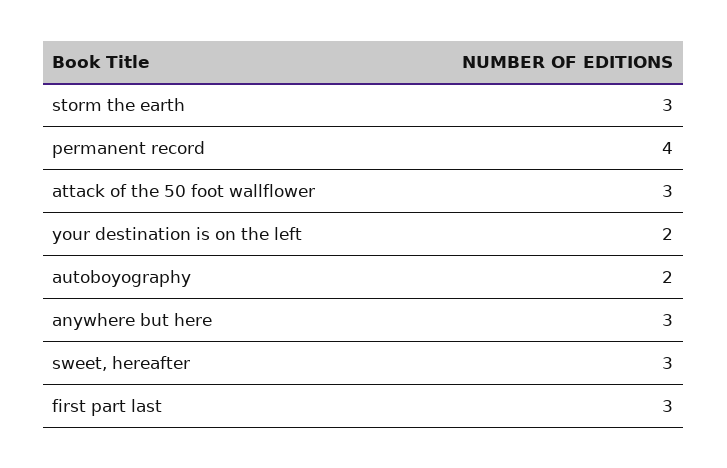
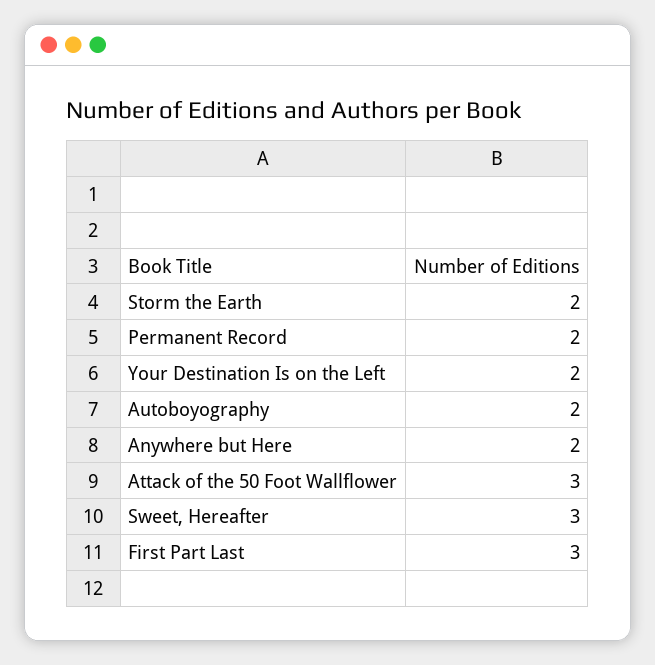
  {
-   "storm the earth": 3,
+   "storm the earth": 2,
-   "permanent record": 4,
+   "permanent record": 2,
    "attack of the 50 foot wallflower": 3,
    "your destination is on the left": 2,
    "autoboyography": 2,
-   "anywhere but here": 3,
+   "anywhere but here": 2,
    "sweet, hereafter": 3,
    "first part last": 3
  }

